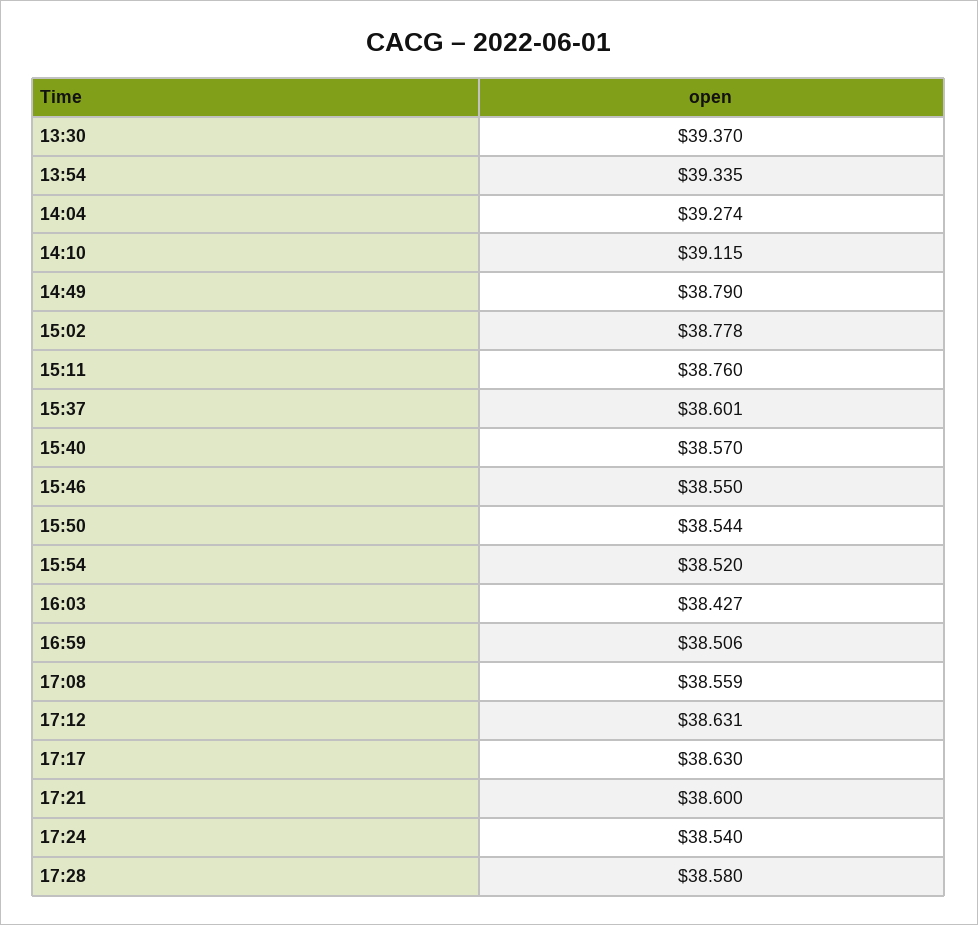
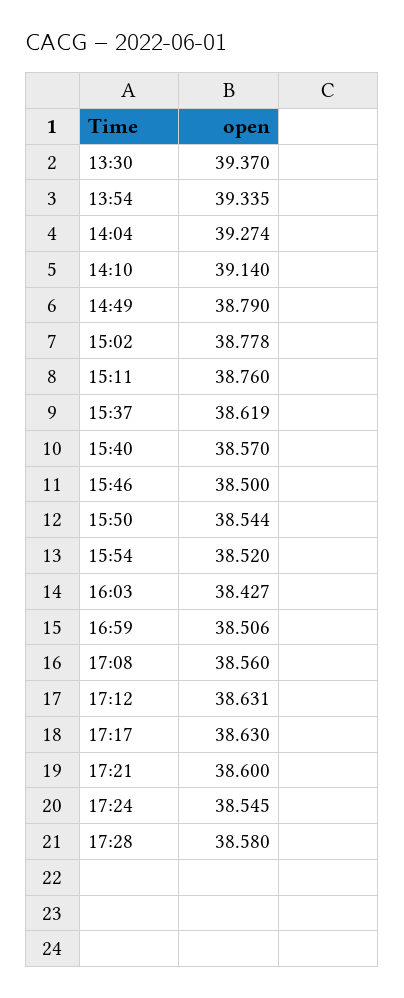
  {
    "13:30": 39.37,
    "13:54": 39.335,
    "14:04": 39.274,
-   "14:10": 39.115,
+   "14:10": 39.14,
    "14:49": 38.79,
    "15:02": 38.778,
    "15:11": 38.76,
-   "15:37": 38.601,
+   "15:37": 38.619,
    "15:40": 38.57,
-   "15:46": 38.55,
+   "15:46": 38.5,
    "15:50": 38.544,
    "15:54": 38.52,
    "16:03": 38.427,
    "16:59": 38.506,
-   "17:08": 38.559,
+   "17:08": 38.56,
    "17:12": 38.631,
    "17:17": 38.63,
    "17:21": 38.6,
-   "17:24": 38.54,
+   "17:24": 38.545,
    "17:28": 38.58
  }

